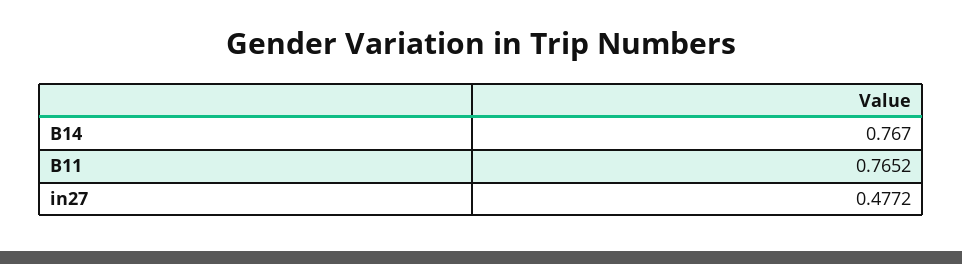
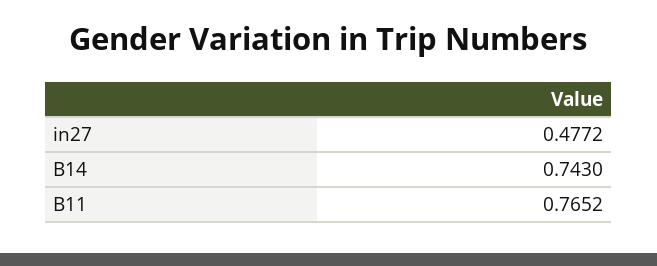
  {
-   "B14": 0.767,
+   "B14": 0.743,
    "B11": 0.7652,
    "in27": 0.4772
  }

